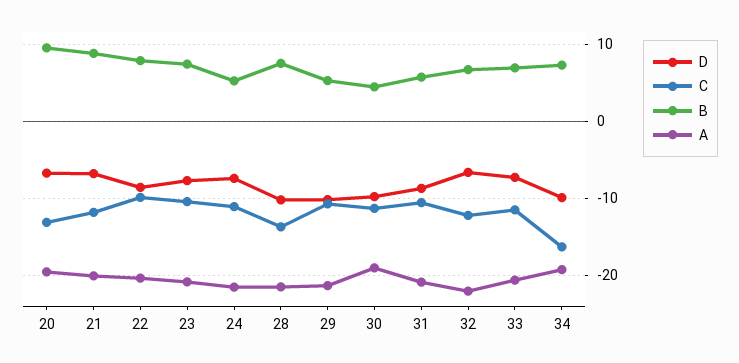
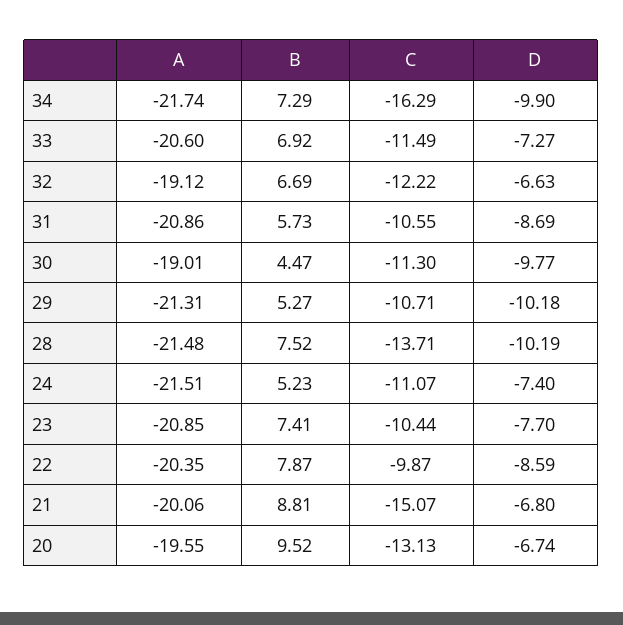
  {
    "D": {
      "20": -6.74,
      "21": -6.8,
      "22": -8.59,
      "23": -7.7,
      "24": -7.4,
      "28": -10.19,
      "29": -10.18,
      "30": -9.77,
      "31": -8.69,
      "32": -6.63,
      "33": -7.27,
      "34": -9.9
    },
    "C": {
      "20": -13.13,
-     "21": -12,
+     "21": -15.07,
      "22": -9.87,
      "23": -10.44,
      "24": -11.07,
      "28": -13.71,
      "29": -10.71,
      "30": -11.3,
      "31": -10.55,
      "32": -12.22,
      "33": -11.49,
      "34": -16.29
    },
    "B": {
      "20": 9.52,
      "21": 8.81,
      "22": 7.87,
      "23": 7.41,
      "24": 5.23,
      "28": 7.52,
      "29": 5.27,
      "30": 4.47,
      "31": 5.73,
      "32": 6.69,
      "33": 6.92,
      "34": 7.29
    },
    "A": {
      "20": -19.55,
      "21": -20.06,
      "22": -20.35,
      "23": -20.85,
      "24": -21.51,
      "28": -21.48,
      "29": -21.31,
      "30": -19.01,
      "31": -20.86,
-     "32": -22,
+     "32": -19.12,
      "33": -20.6,
-     "34": -19
+     "34": -21.74
    }
  }

